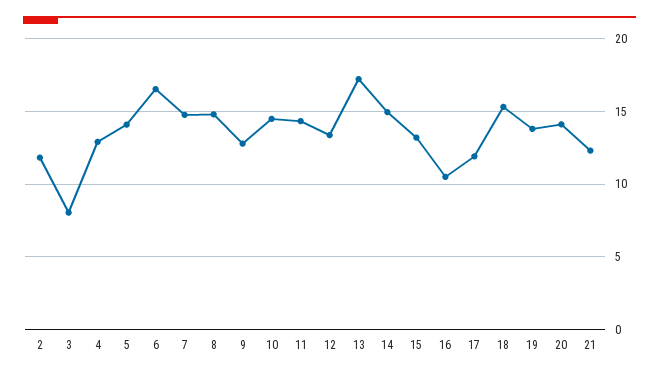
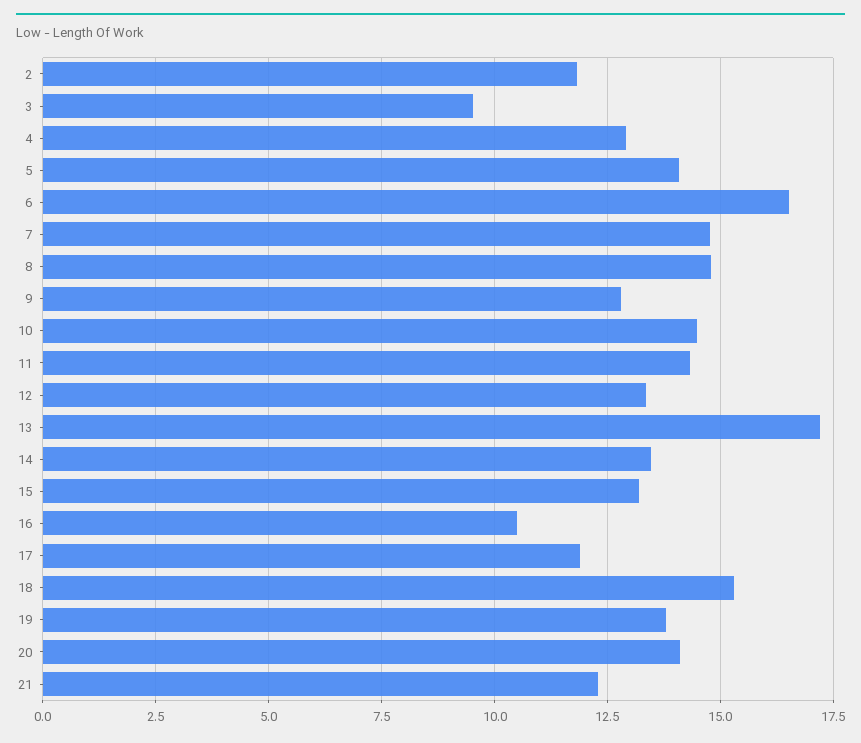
  {
    "2": 11.75,
-   "3": 8,
+   "3": 9.5,
    "4": 13,
    "5": 14,
    "6": 16.5,
    "7": 14.75,
    "8": 14.75,
    "9": 12.75,
    "10": 14.5,
    "11": 14.25,
    "12": 13.25,
    "13": 17.25,
-   "14": 15,
+   "14": 13.5,
    "15": 13.25,
    "16": 10.5,
    "17": 12,
    "18": 15.25,
    "19": 13.75,
    "20": 14,
    "21": 12.25
  }

